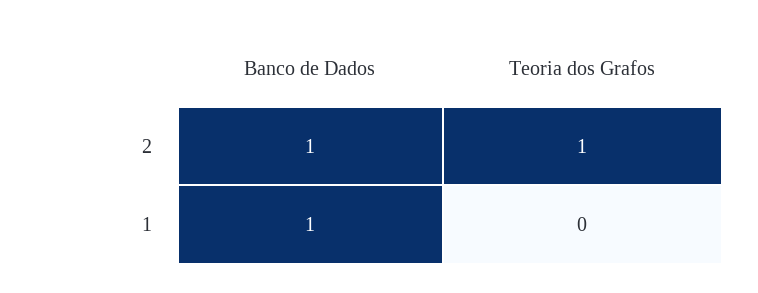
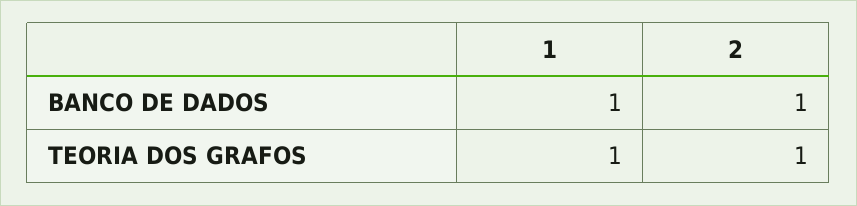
  {
    "Banco de Dados": {
      "2": 1,
      "1": 1
    },
    "Teoria dos Grafos": {
      "2": 1,
-     "1": 0
+     "1": 1
    }
  }

